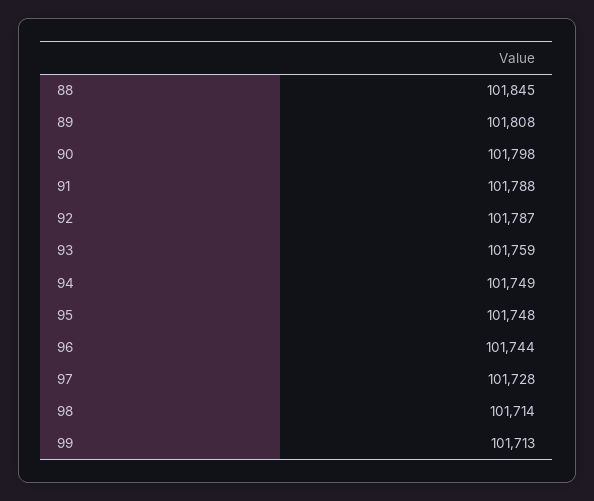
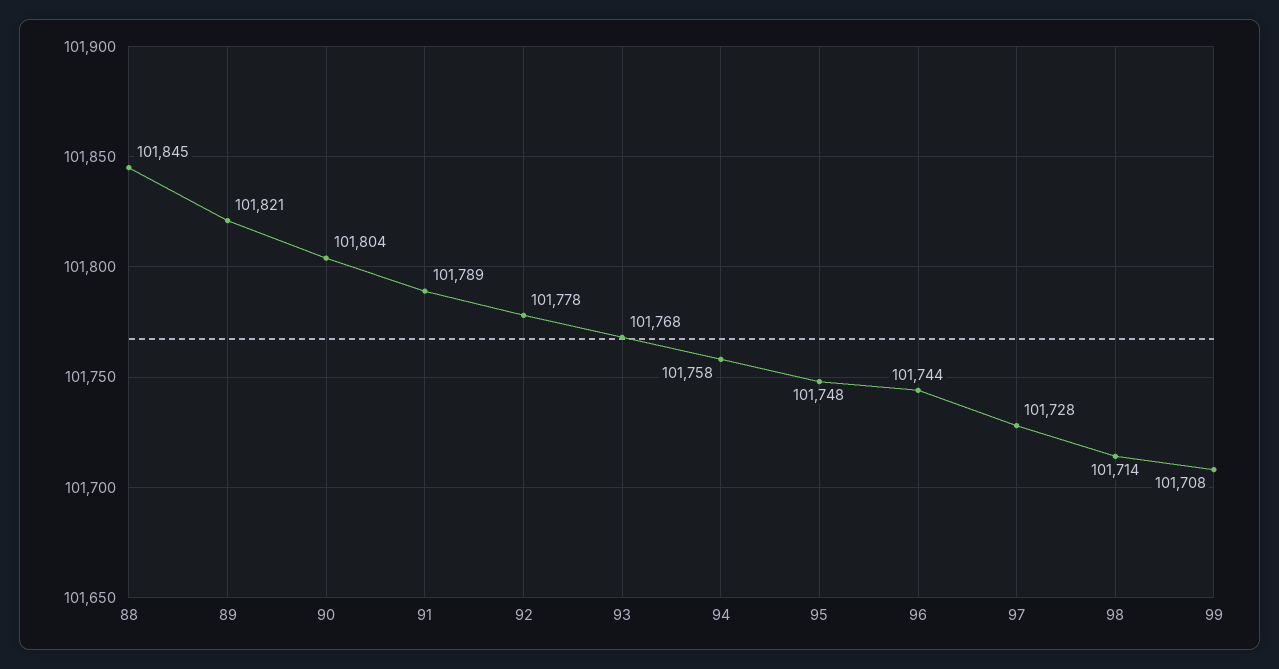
  {
    "88": 101845,
-   "89": 101808,
+   "89": 101821,
-   "90": 101798,
+   "90": 101804,
-   "91": 101788,
+   "91": 101789,
-   "92": 101787,
+   "92": 101778,
-   "93": 101759,
+   "93": 101768,
-   "94": 101749,
+   "94": 101758,
    "95": 101748,
    "96": 101744,
    "97": 101728,
    "98": 101714,
-   "99": 101713
+   "99": 101708
  }

